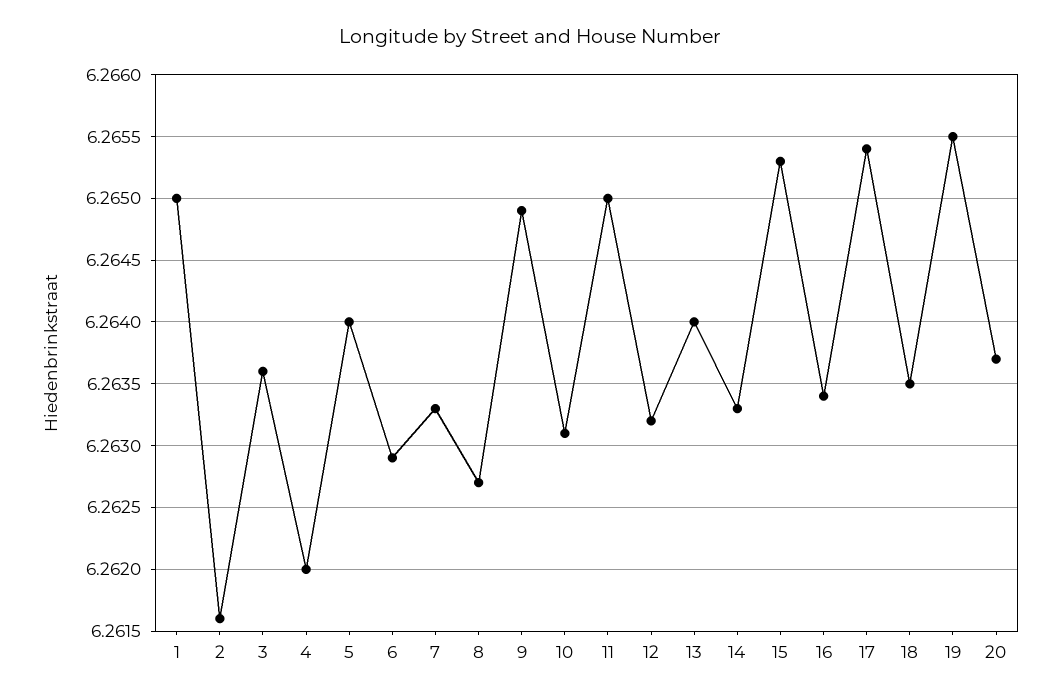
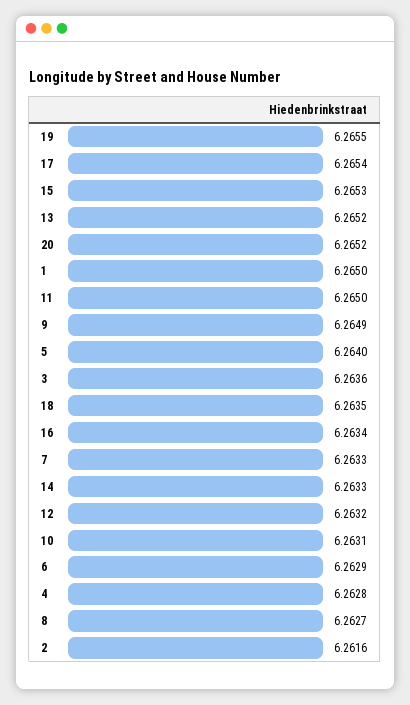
  {
    "1": 6.265,
    "2": 6.2616,
    "3": 6.2636,
-   "4": 6.262,
+   "4": 6.2628,
    "5": 6.264,
    "6": 6.2629,
    "7": 6.2633,
    "8": 6.2627,
    "9": 6.2649,
    "10": 6.2631,
    "11": 6.265,
    "12": 6.2632,
-   "13": 6.264,
+   "13": 6.2652,
    "14": 6.2633,
    "15": 6.2653,
    "16": 6.2634,
    "17": 6.2654,
    "18": 6.2635,
    "19": 6.2655,
-   "20": 6.2637
+   "20": 6.2652
  }

